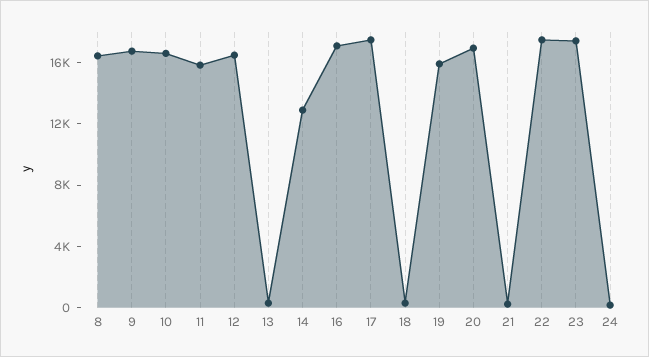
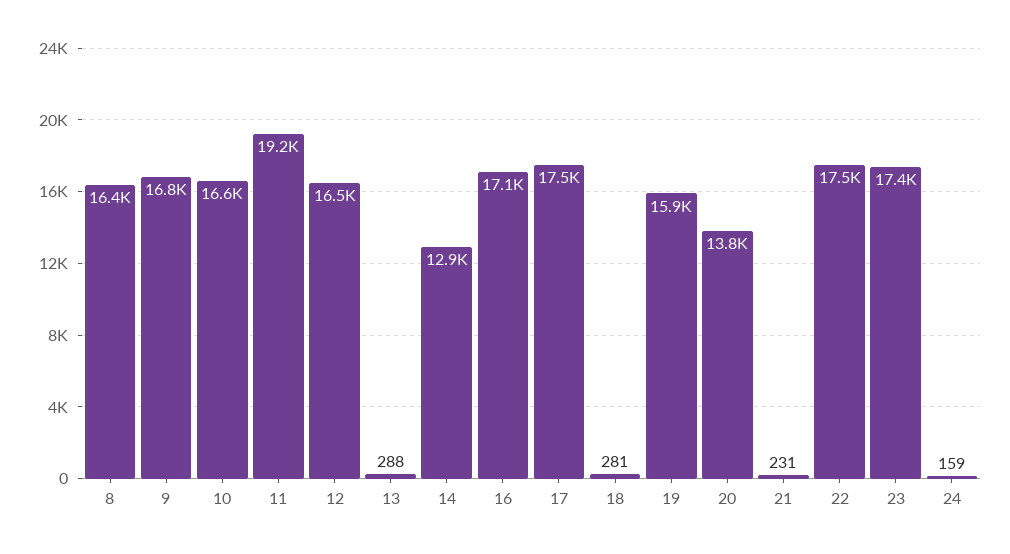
  {
    "8": 16400,
    "9": 16800,
    "10": 16600,
-   "11": 16000,
+   "11": 19200,
    "12": 16500,
    "13": 288,
    "14": 12900,
    "16": 17100,
    "17": 17500,
    "18": 281,
    "19": 15900,
-   "20": 17000,
+   "20": 13800,
    "21": 231,
    "22": 17500,
    "23": 17400,
    "24": 159
  }

